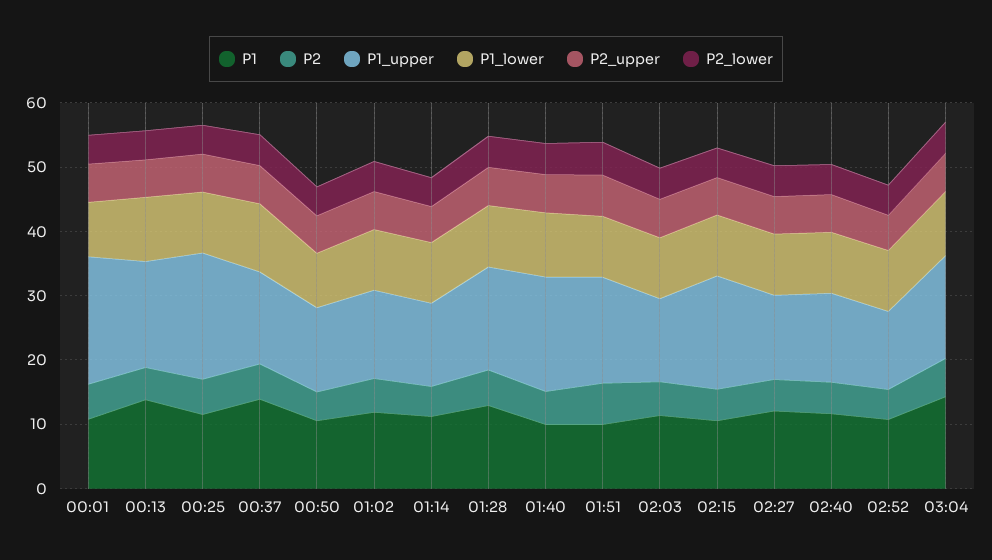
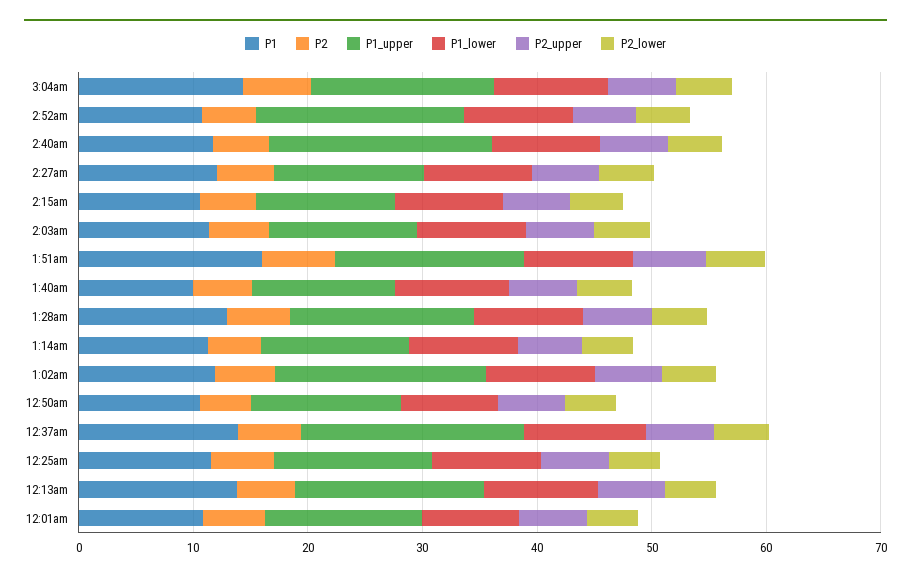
  {
    "P1": {
      "00:01": 10,
      "00:13": 14,
      "00:25": 12,
      "00:37": 14,
      "00:50": 10,
      "01:02": 12,
      "01:14": 12,
      "01:28": 12,
      "01:40": 10,
-     "01:51": 10,
+     "01:51": 16,
      "02:03": 12,
      "02:15": 10,
      "02:27": 12,
      "02:40": 12,
      "02:52": 10,
      "03:04": 14
    },
    "P2": {
      "00:01": 6,
      "00:13": 6,
      "00:25": 6,
      "00:37": 6,
      "00:50": 4,
      "01:02": 6,
      "01:14": 4,
      "01:28": 6,
      "01:40": 6,
      "01:51": 6,
      "02:03": 6,
      "02:15": 4,
      "02:27": 4,
      "02:40": 4,
      "02:52": 4,
      "03:04": 6
    },
    "P1_upper": {
-     "00:01": 20,
+     "00:01": 14,
      "00:13": 16,
-     "00:25": 20,
+     "00:25": 14,
-     "00:37": 14,
+     "00:37": 20,
      "00:50": 14,
-     "01:02": 14,
+     "01:02": 18,
      "01:14": 12,
      "01:28": 16,
-     "01:40": 18,
+     "01:40": 12,
      "01:51": 16,
      "02:03": 12,
-     "02:15": 18,
+     "02:15": 12,
      "02:27": 14,
-     "02:40": 14,
+     "02:40": 20,
-     "02:52": 12,
+     "02:52": 18,
      "03:04": 16
    },
    "P1_lower": {
      "00:01": 8,
      "00:13": 10,
      "00:25": 10,
      "00:37": 10,
      "00:50": 8,
      "01:02": 10,
      "01:14": 10,
      "01:28": 10,
      "01:40": 10,
      "01:51": 10,
      "02:03": 10,
      "02:15": 10,
      "02:27": 10,
      "02:40": 10,
      "02:52": 10,
      "03:04": 10
    },
    "P2_upper": {
      "00:01": 6,
      "00:13": 6,
      "00:25": 6,
      "00:37": 6,
      "00:50": 6,
      "01:02": 6,
      "01:14": 6,
      "01:28": 6,
      "01:40": 6,
      "01:51": 6,
      "02:03": 6,
      "02:15": 6,
      "02:27": 6,
      "02:40": 6,
      "02:52": 6,
      "03:04": 6
    },
    "P2_lower": {
      "00:01": 4,
      "00:13": 4,
      "00:25": 4,
      "00:37": 4,
      "00:50": 4,
      "01:02": 4,
      "01:14": 4,
      "01:28": 4,
      "01:40": 4,
      "01:51": 6,
      "02:03": 4,
      "02:15": 4,
      "02:27": 4,
      "02:40": 4,
      "02:52": 4,
      "03:04": 4
    }
  }

